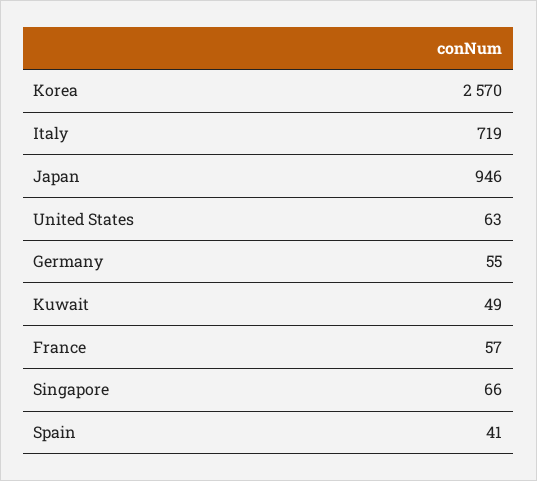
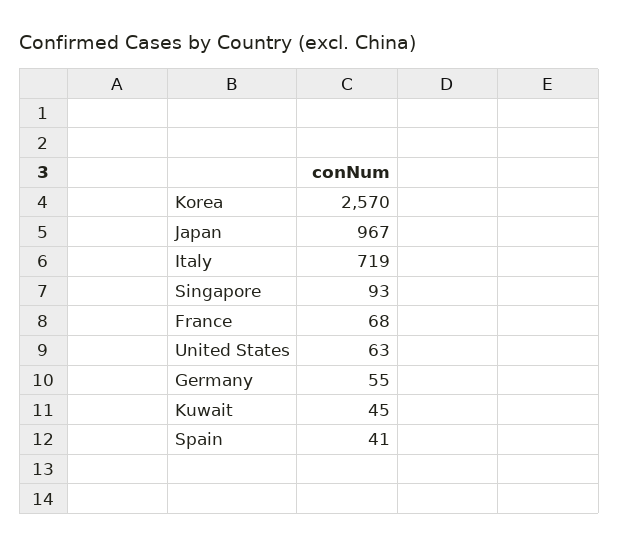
  {
    "Korea": 2570,
    "Italy": 719,
-   "Japan": 946,
+   "Japan": 967,
    "United States": 63,
    "Germany": 55,
-   "Kuwait": 49,
+   "Kuwait": 45,
-   "France": 57,
+   "France": 68,
-   "Singapore": 66,
+   "Singapore": 93,
    "Spain": 41
  }

